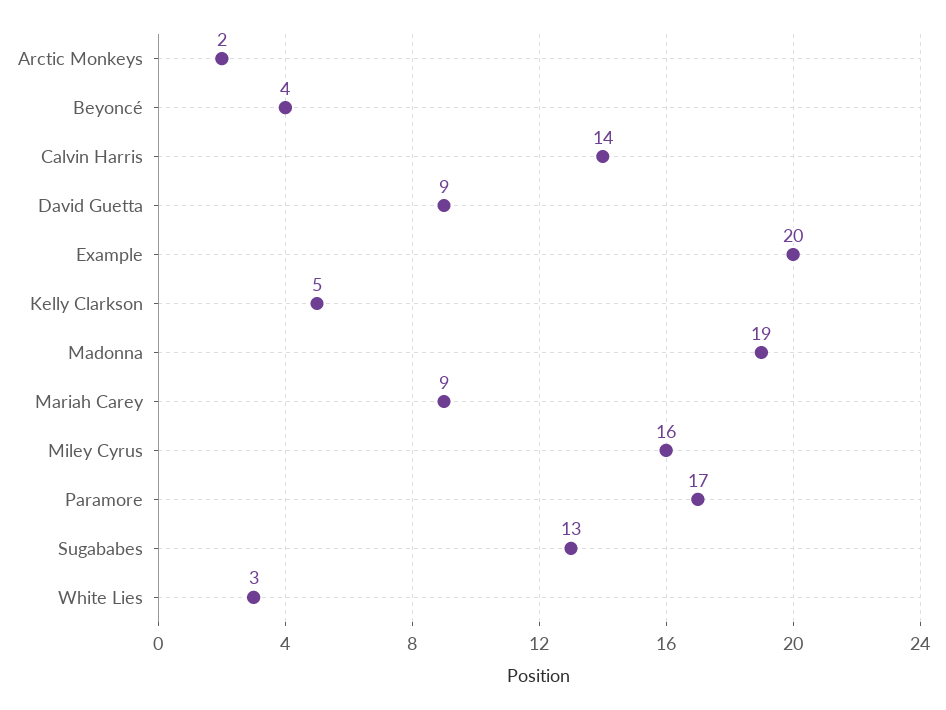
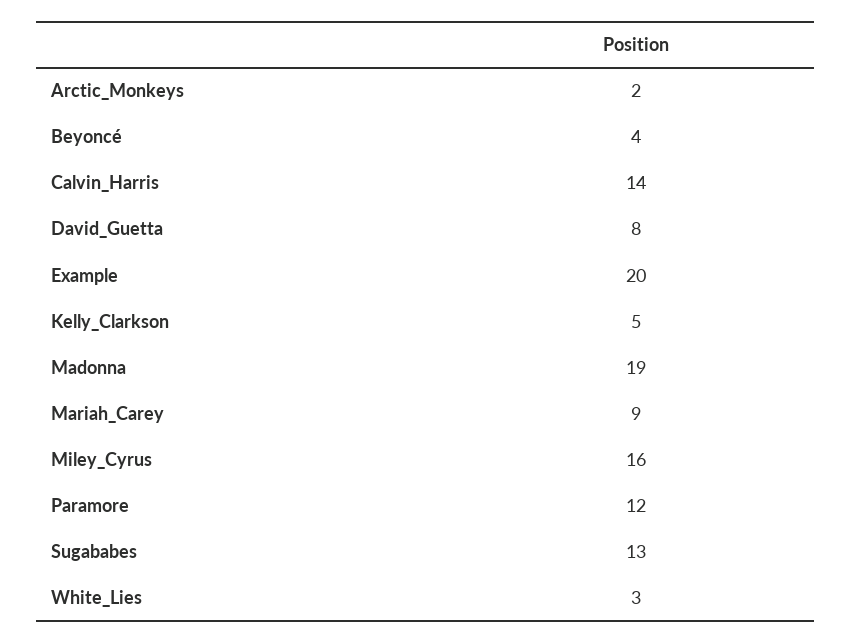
  {
    "Arctic Monkeys": 2,
    "Beyoncé": 4,
    "Calvin Harris": 14,
-   "David Guetta": 9,
+   "David Guetta": 8,
    "Example": 20,
    "Kelly Clarkson": 5,
    "Madonna": 19,
    "Mariah Carey": 9,
    "Miley Cyrus": 16,
-   "Paramore": 17,
+   "Paramore": 12,
    "Sugababes": 13,
    "White Lies": 3
  }

